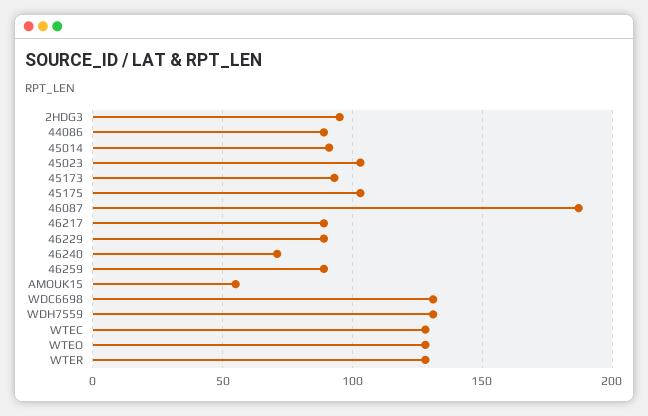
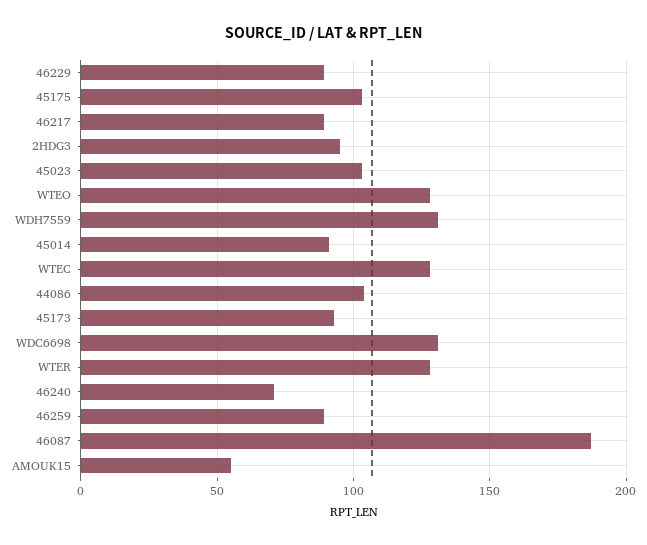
  {
    "2HDG3": 95,
-   "44086": 90,
+   "44086": 105,
    "45014": 90,
    "45023": 105,
    "45173": 95,
    "45175": 105,
    "46087": 185,
    "46217": 90,
    "46229": 90,
    "46240": 70,
    "46259": 90,
    "AMOUK15": 55,
    "WDC6698": 130,
    "WDH7559": 130,
    "WTEC": 130,
    "WTEO": 130,
    "WTER": 130
  }

